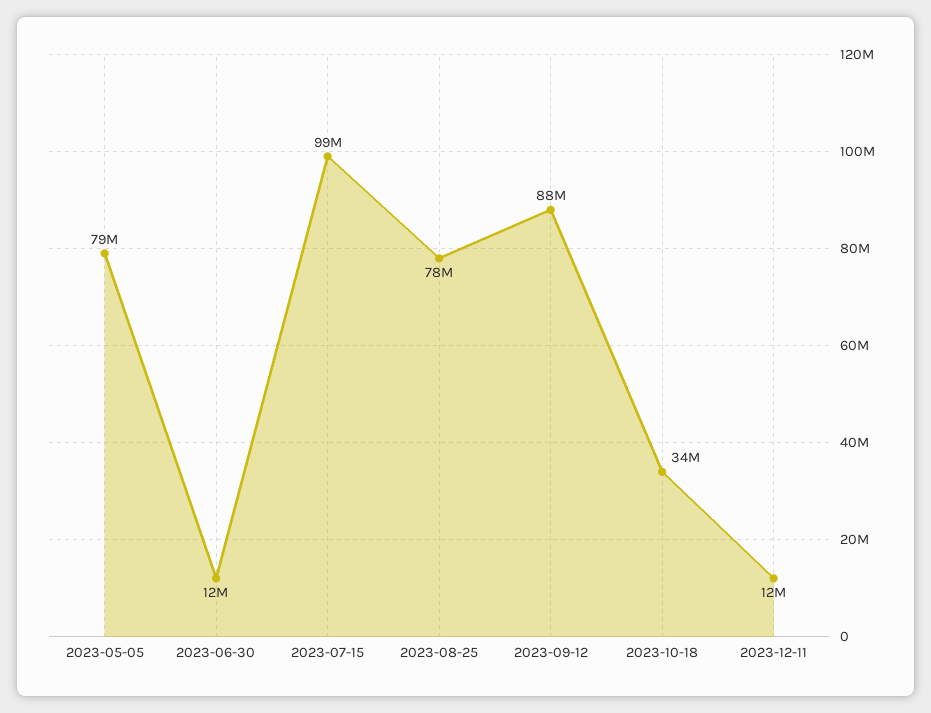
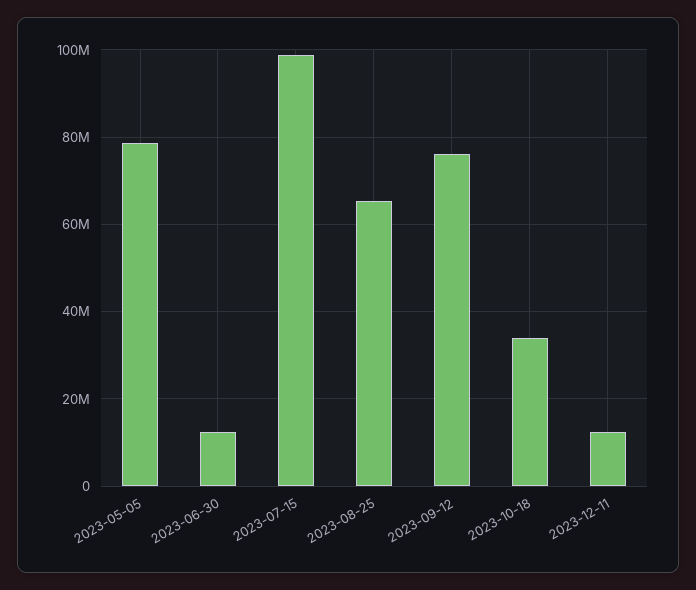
  {
    "2023-05-05": 79000000,
    "2023-06-30": 12000000,
    "2023-07-15": 99000000,
-   "2023-08-25": 78000000,
+   "2023-08-25": 66000000,
-   "2023-09-12": 88000000,
+   "2023-09-12": 76000000,
    "2023-10-18": 34000000,
    "2023-12-11": 12000000
  }

